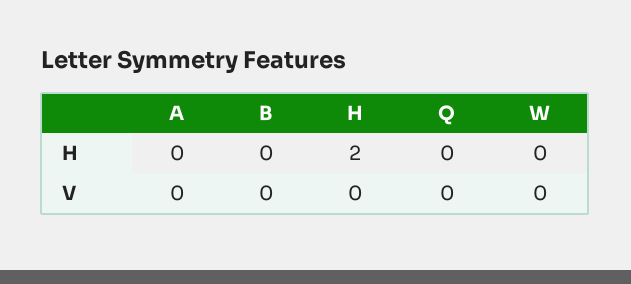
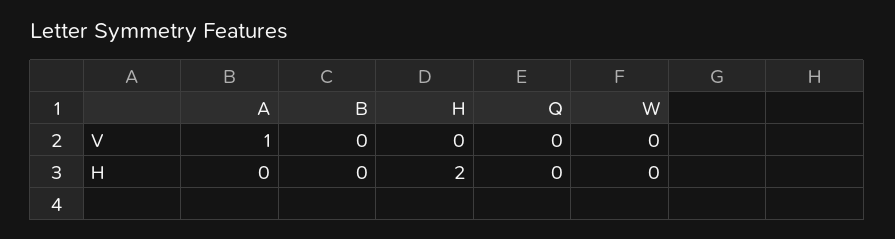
  {
    "A": {
      "H": 0,
-     "V": 0
+     "V": 1
    },
    "B": {
      "H": 0,
      "V": 0
    },
    "H": {
      "H": 2,
      "V": 0
    },
    "Q": {
      "H": 0,
      "V": 0
    },
    "W": {
      "H": 0,
      "V": 0
    }
  }

